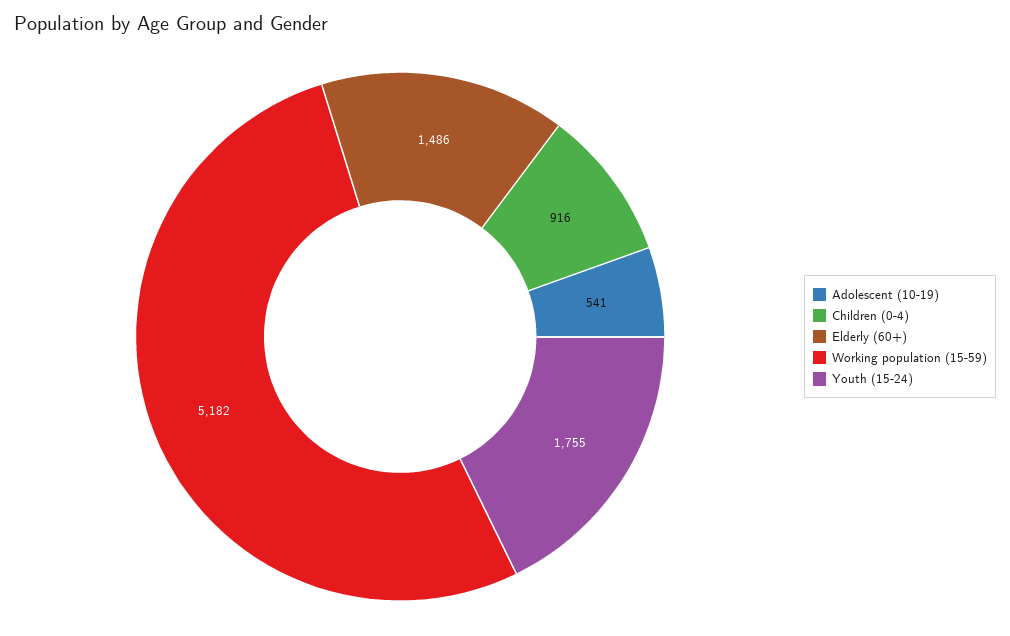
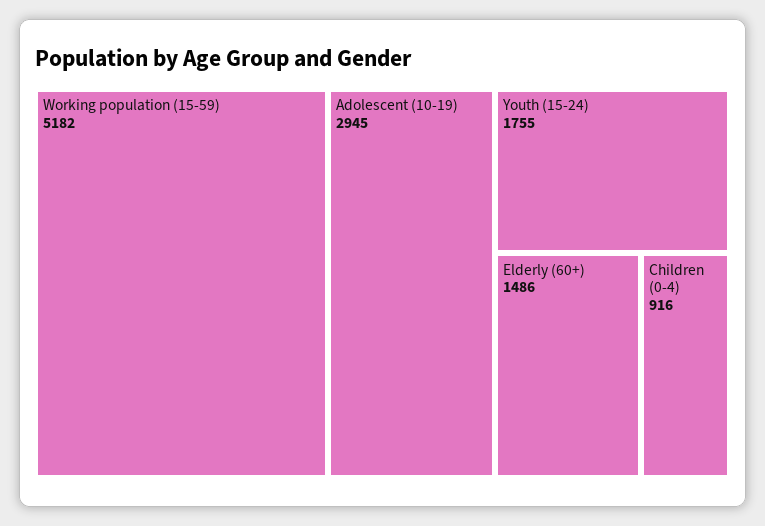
  {
-   "Adolescent (10-19)": 541,
+   "Adolescent (10-19)": 2945,
    "Children (0-4)": 916,
    "Elderly (60+)": 1486,
    "Working population (15-59)": 5182,
    "Youth (15-24)": 1755
  }

